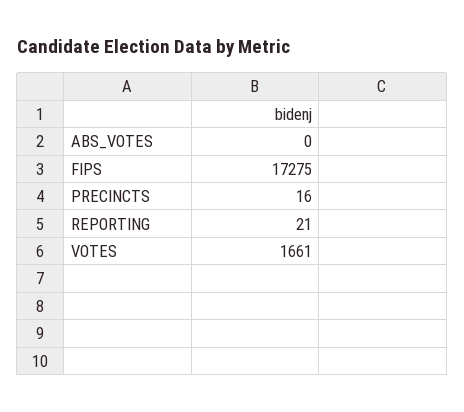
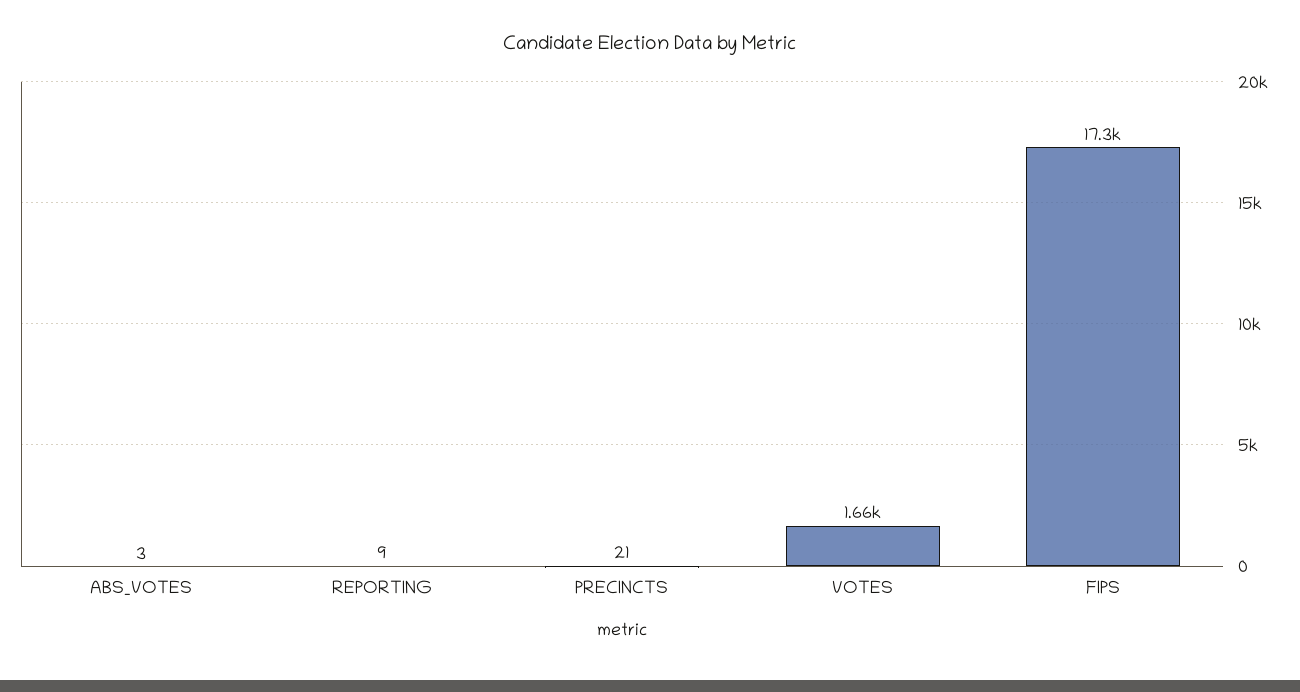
  {
-   "ABS_VOTES": 0,
+   "ABS_VOTES": 3,
    "FIPS": 17275,
-   "PRECINCTS": 16,
+   "PRECINCTS": 21,
-   "REPORTING": 21,
+   "REPORTING": 9,
    "VOTES": 1661
  }

